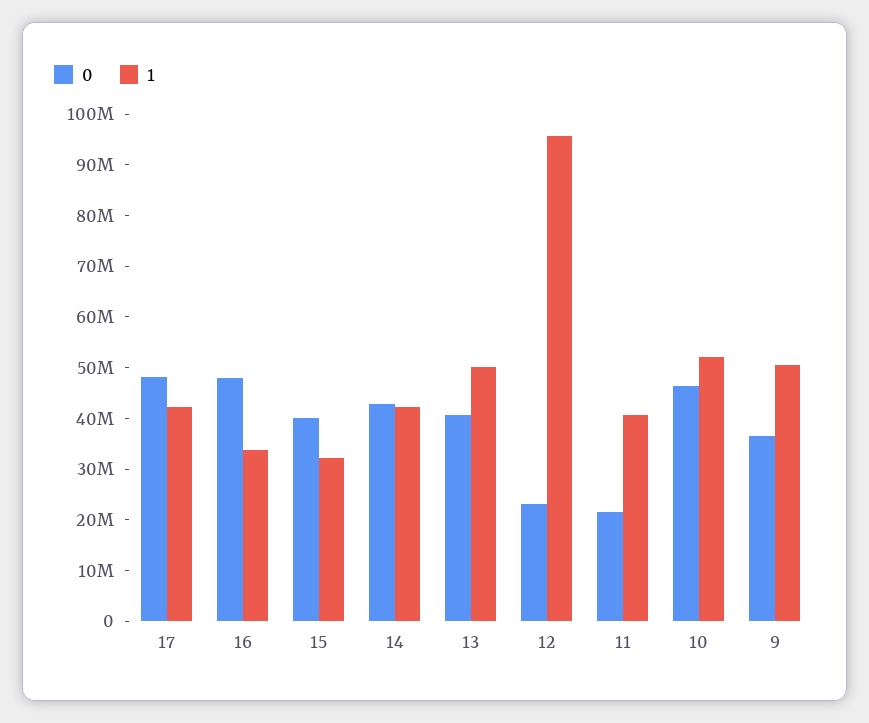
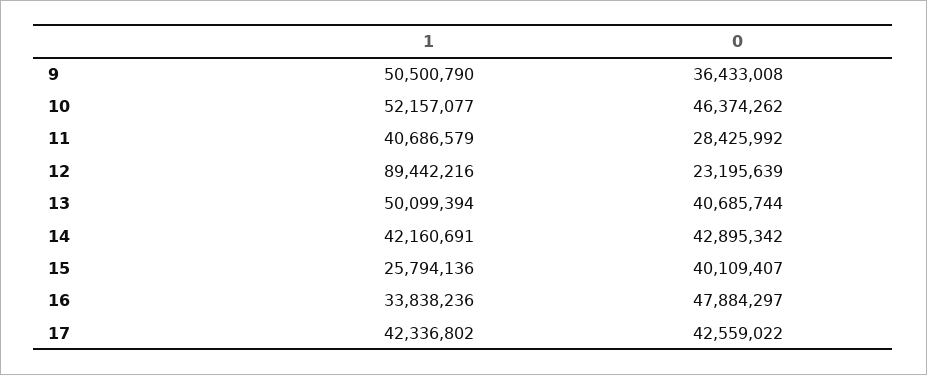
  {
    "0": {
-     "17": 48000000,
+     "17": 42559022,
      "16": 47884297,
      "15": 40109407,
      "14": 42895342,
      "13": 40685744,
      "12": 23195639,
-     "11": 22000000,
+     "11": 28425992,
      "10": 46374262,
      "9": 36433008
    },
    "1": {
      "17": 42336802,
      "16": 33838236,
-     "15": 32000000,
+     "15": 25794136,
      "14": 42160691,
      "13": 50099394,
-     "12": 96000000,
+     "12": 89442216,
      "11": 40686579,
      "10": 52157077,
      "9": 50500790
    }
  }

